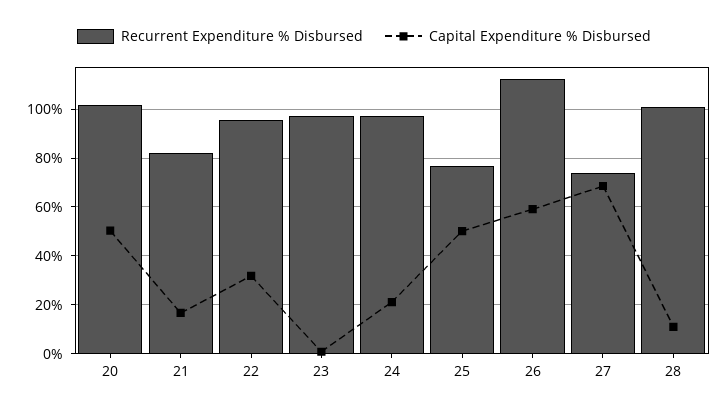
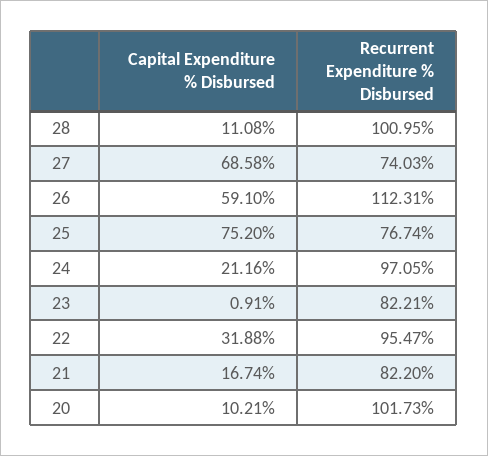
  {
    "Recurrent Expenditure % Disbursed": {
      "20": 101.73,
      "21": 82.2,
      "22": 95.47,
-     "23": 97.5,
+     "23": 82.21,
      "24": 97.05,
      "25": 76.74,
      "26": 112.31,
      "27": 74.03,
      "28": 100.95
    },
    "Capital Expenditure % Disbursed": {
-     "20": 50,
+     "20": 10.21,
      "21": 16.74,
      "22": 31.88,
      "23": 0.91,
      "24": 21.16,
-     "25": 50,
+     "25": 75.2,
      "26": 59.1,
      "27": 68.58,
      "28": 11.08
    }
  }

